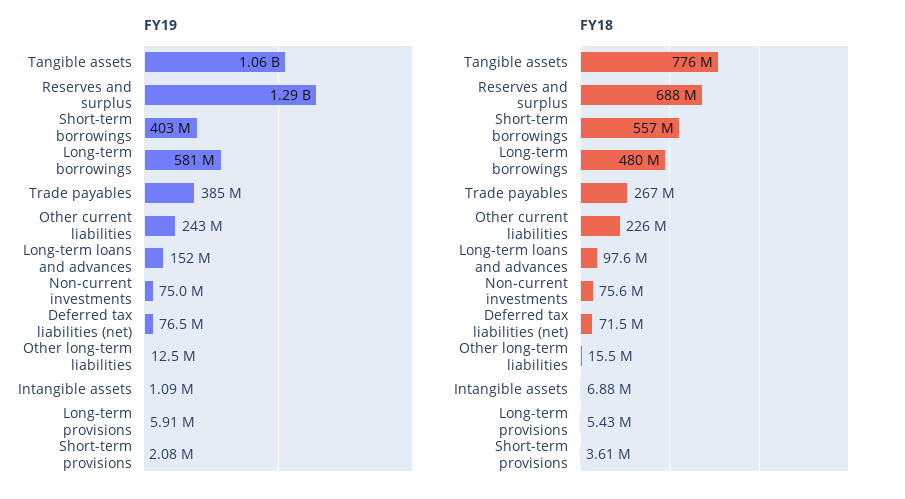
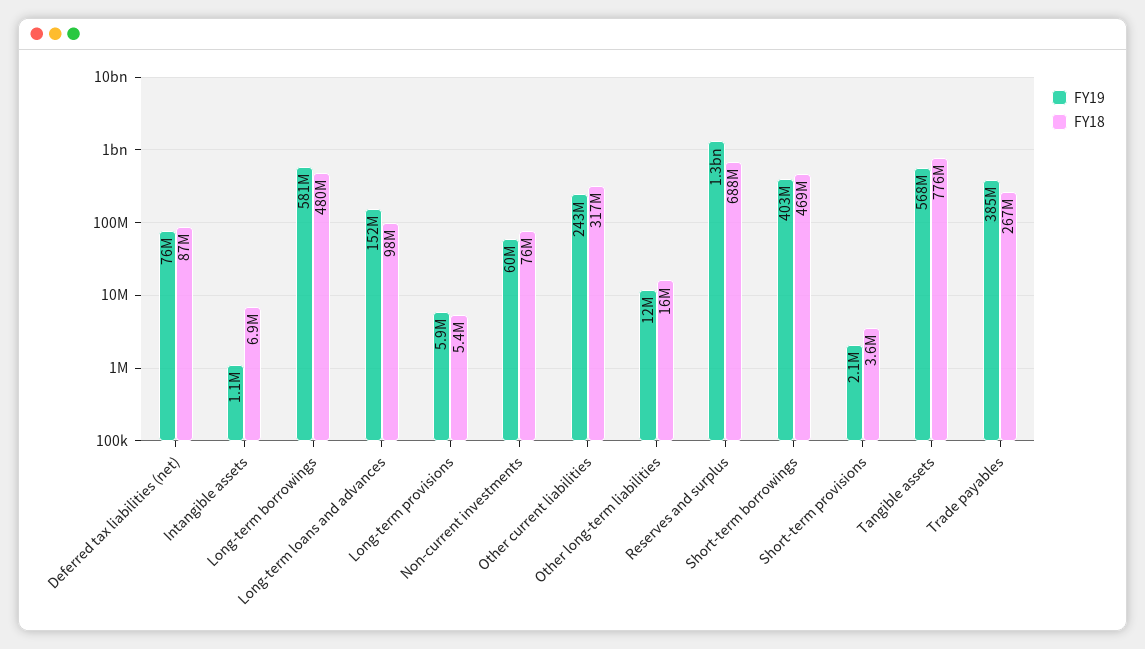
  {
    "FY19": {
-     "Tangible assets": 1060000000,
+     "Tangible assets": 568000000,
      "Reserves and surplus": 1290000000,
      "Short-term borrowings": 403000000,
      "Long-term borrowings": 581000000,
      "Trade payables": 385000000,
      "Other current liabilities": 243000000,
      "Long-term loans and advances": 152000000,
-     "Non-current investments": 75000000,
+     "Non-current investments": 60000000,
      "Deferred tax liabilities (net)": 76500000,
      "Other long-term liabilities": 12500000,
      "Intangible assets": 1090000,
      "Long-term provisions": 5910000,
      "Short-term provisions": 2080000
    },
    "FY18": {
      "Tangible assets": 776000000,
      "Reserves and surplus": 688000000,
-     "Short-term borrowings": 557000000,
+     "Short-term borrowings": 469000000,
      "Long-term borrowings": 480000000,
      "Trade payables": 267000000,
-     "Other current liabilities": 226000000,
+     "Other current liabilities": 317000000,
      "Long-term loans and advances": 97600000,
      "Non-current investments": 75600000,
-     "Deferred tax liabilities (net)": 71500000,
+     "Deferred tax liabilities (net)": 87000000,
      "Other long-term liabilities": 15500000,
      "Intangible assets": 6880000,
      "Long-term provisions": 5430000,
      "Short-term provisions": 3610000
    }
  }

